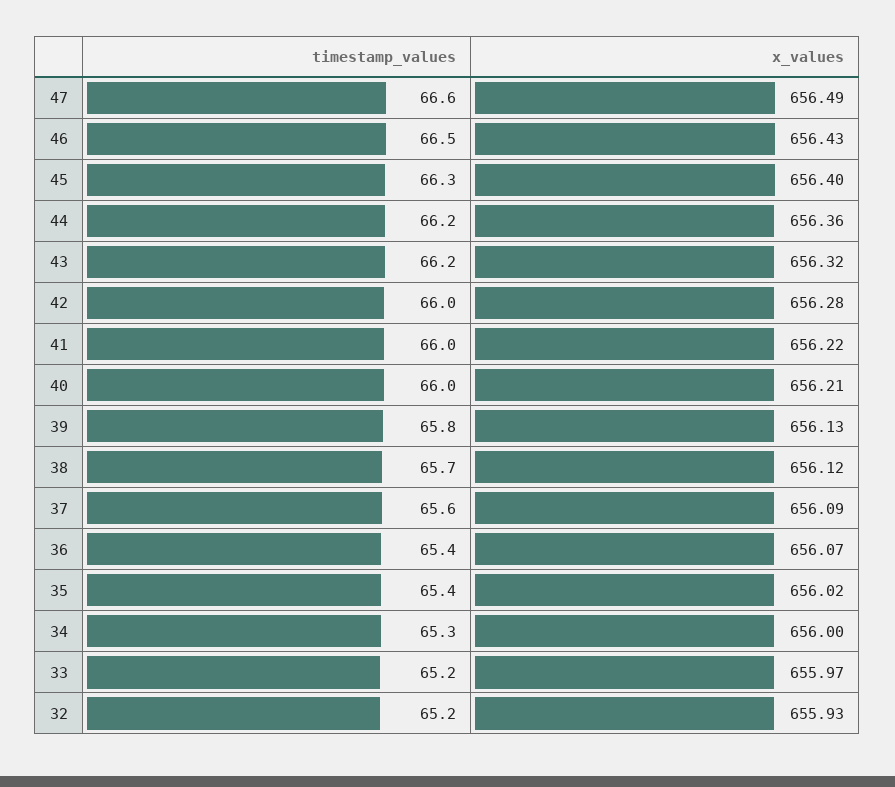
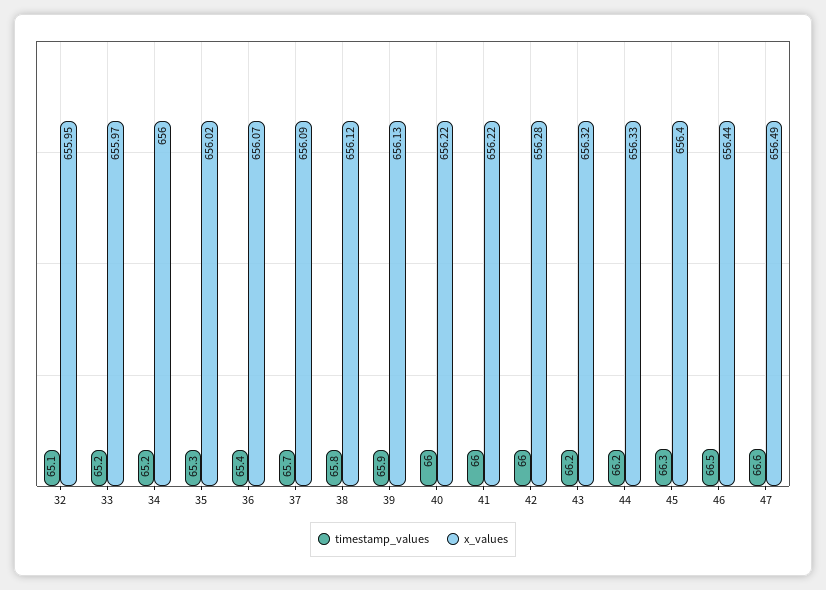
  {
    "timestamp_values": {
      "47": 66.6,
      "46": 66.5,
      "45": 66.3,
      "44": 66.2,
      "43": 66.2,
      "42": 66,
      "41": 66,
      "40": 66,
-     "39": 65.8,
+     "39": 65.9,
-     "38": 65.7,
+     "38": 65.8,
-     "37": 65.6,
+     "37": 65.7,
      "36": 65.4,
-     "35": 65.4,
+     "35": 65.3,
-     "34": 65.3,
+     "34": 65.2,
      "33": 65.2,
-     "32": 65.2
+     "32": 65.1
    },
    "x_values": {
      "47": 656.49,
-     "46": 656.43,
+     "46": 656.44,
      "45": 656.4,
-     "44": 656.36,
+     "44": 656.33,
      "43": 656.32,
      "42": 656.28,
      "41": 656.22,
-     "40": 656.21,
+     "40": 656.22,
      "39": 656.13,
      "38": 656.12,
      "37": 656.09,
      "36": 656.07,
      "35": 656.02,
      "34": 656,
      "33": 655.97,
-     "32": 655.93
+     "32": 655.95
    }
  }

